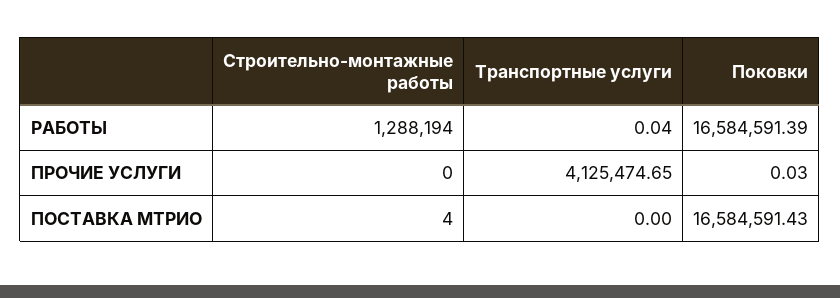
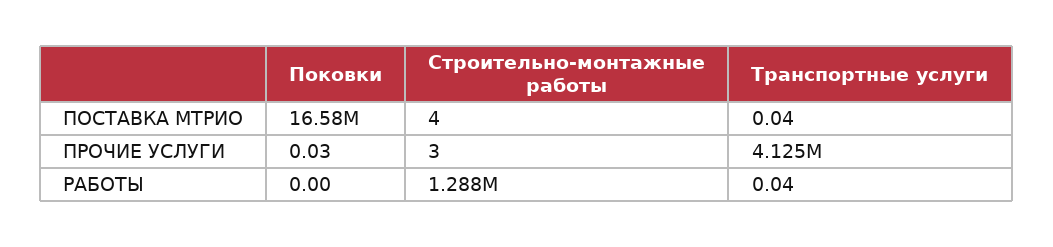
  {
    "Строительно-монтажные работы": {
      "РАБОТЫ": 1288194,
-     "ПРОЧИЕ УСЛУГИ": 0,
+     "ПРОЧИЕ УСЛУГИ": 3,
      "ПОСТАВКА МТРИО": 4
    },
    "Транспортные услуги": {
      "РАБОТЫ": 0.04,
      "ПРОЧИЕ УСЛУГИ": 4125474.65,
-     "ПОСТАВКА МТРИО": 0
+     "ПОСТАВКА МТРИО": 0.04
    },
    "Поковки": {
-     "РАБОТЫ": 16584591.39,
+     "РАБОТЫ": 0,
      "ПРОЧИЕ УСЛУГИ": 0.03,
      "ПОСТАВКА МТРИО": 16584591.43
    }
  }

